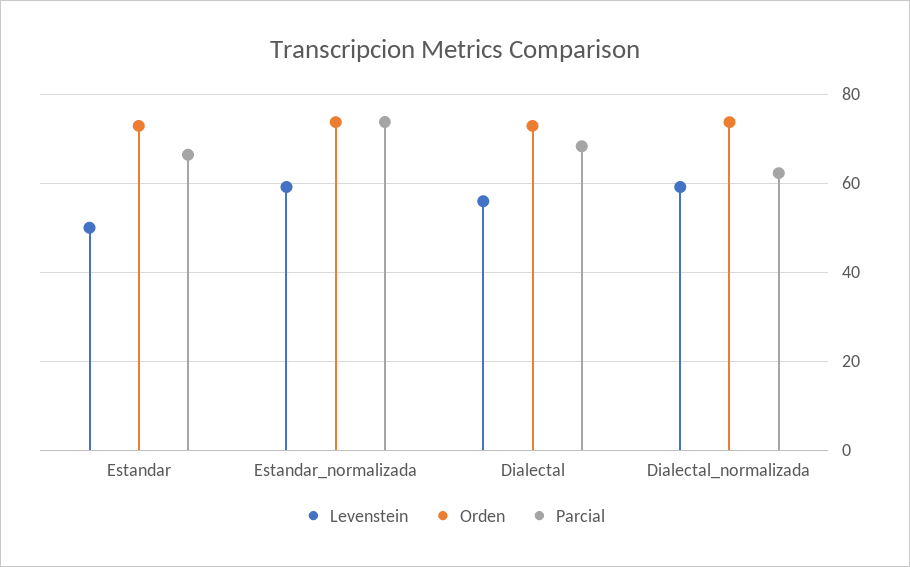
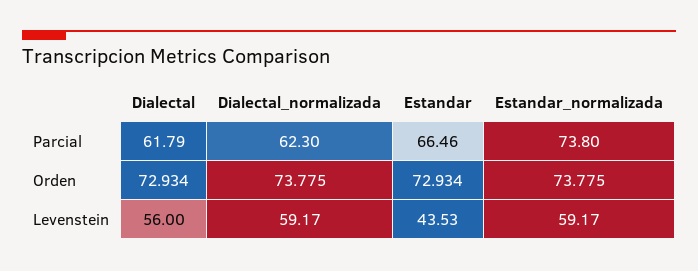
  {
    "Levenstein": {
-     "Estandar": 50,
+     "Estandar": 43.53,
      "Estandar_normalizada": 59.17,
      "Dialectal": 56,
      "Dialectal_normalizada": 59.17
    },
    "Orden": {
      "Estandar": 72.934,
      "Estandar_normalizada": 73.775,
      "Dialectal": 72.934,
      "Dialectal_normalizada": 73.775
    },
    "Parcial": {
      "Estandar": 66.46,
      "Estandar_normalizada": 73.8,
-     "Dialectal": 68,
+     "Dialectal": 61.79,
      "Dialectal_normalizada": 62.3
    }
  }

